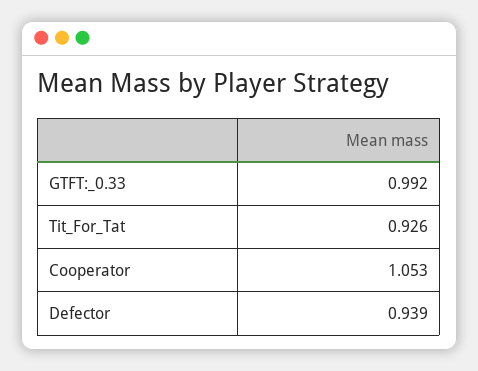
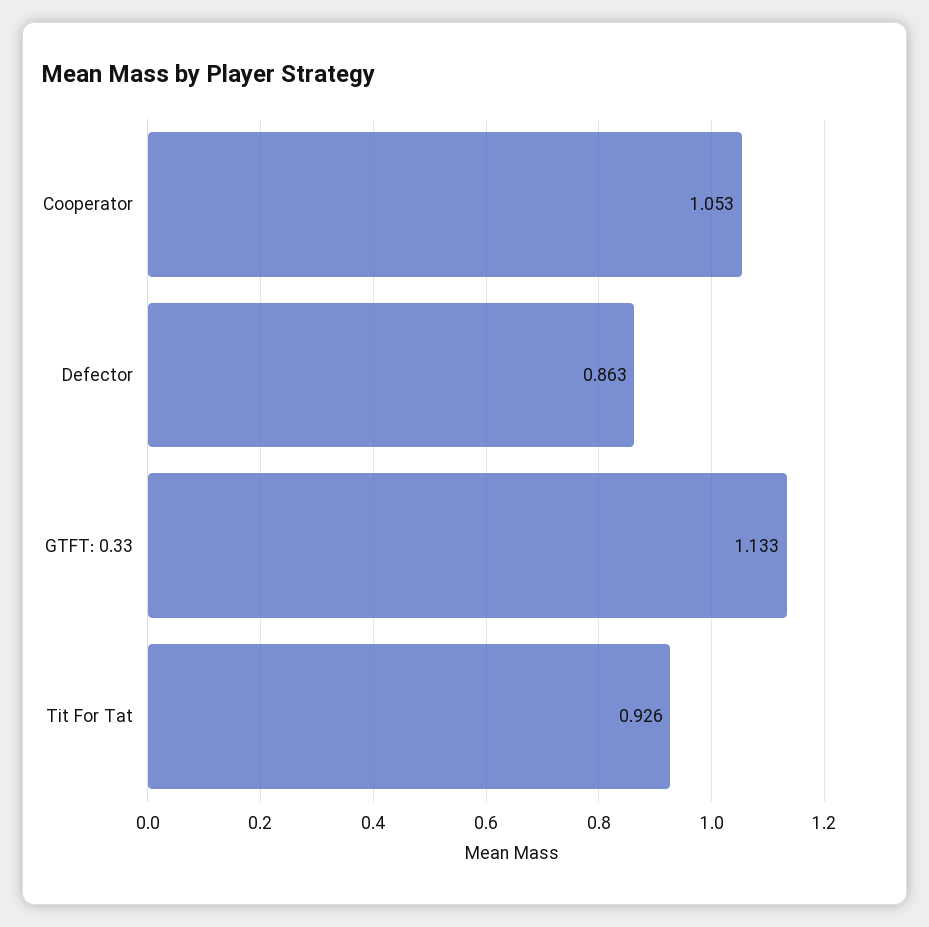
  {
-   "GTFT:_0.33": 0.992,
+   "GTFT:_0.33": 1.133,
    "Tit_For_Tat": 0.926,
    "Cooperator": 1.053,
-   "Defector": 0.939
+   "Defector": 0.863
  }

